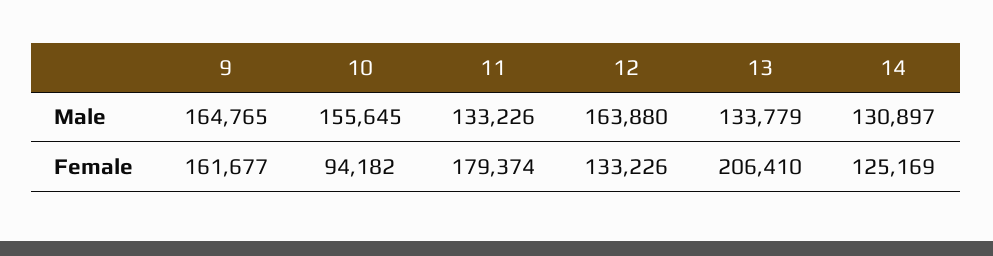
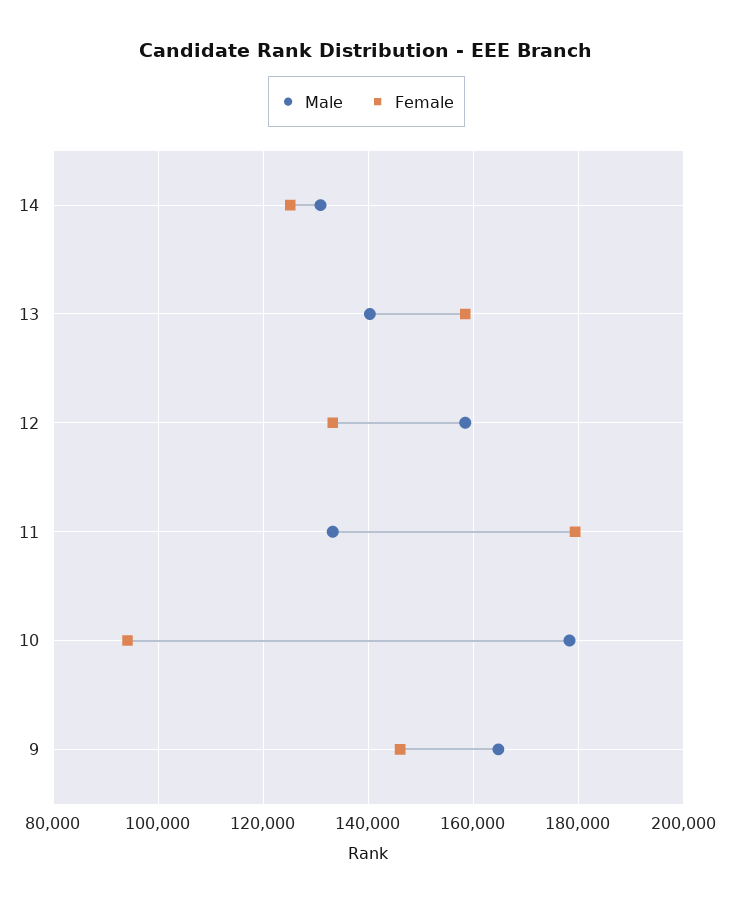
  {
    "Male": {
      "9": 164765,
-     "10": 155645,
+     "10": 178000,
      "11": 133226,
-     "12": 163880,
+     "12": 158000,
-     "13": 133779,
+     "13": 140000,
      "14": 130897
    },
    "Female": {
-     "9": 161677,
+     "9": 146000,
      "10": 94182,
      "11": 179374,
      "12": 133226,
-     "13": 206410,
+     "13": 158000,
      "14": 125169
    }
  }

